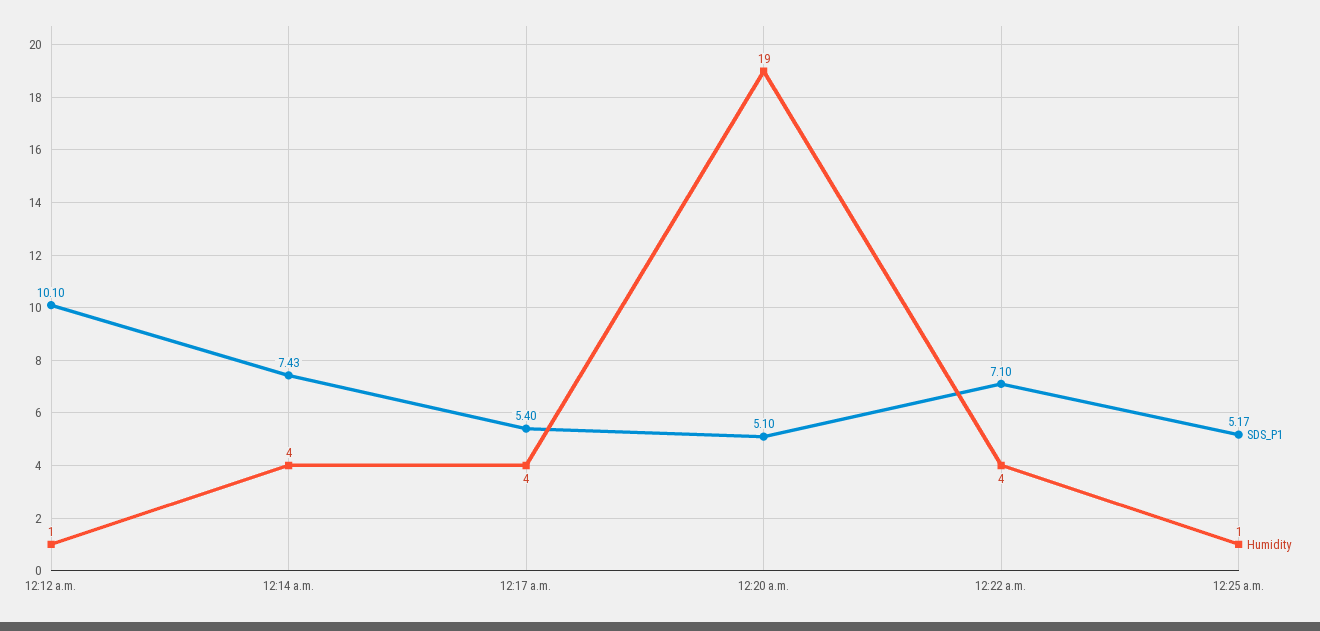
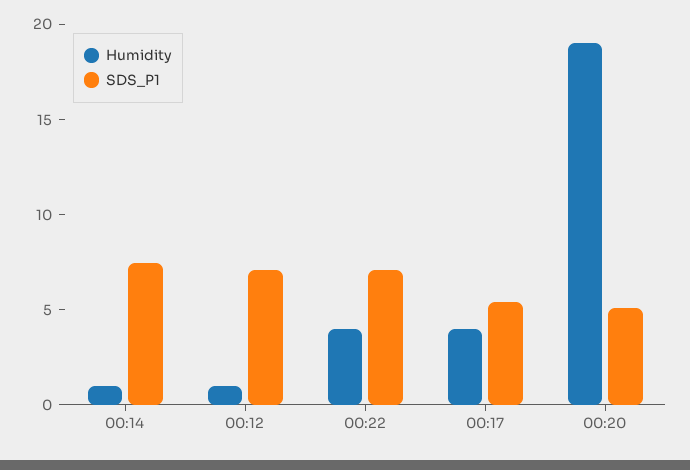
  {
    "SDS_P1": {
-     "12:12 a.m.": 10.1,
+     "12:12 a.m.": 7,
      "12:14 a.m.": 7.43,
      "12:17 a.m.": 5.4,
      "12:20 a.m.": 5.1,
-     "12:22 a.m.": 7.1,
+     "12:22 a.m.": 7.1
-     "12:25 a.m.": 5.17
    },
    "Humidity": {
      "12:12 a.m.": 1,
-     "12:14 a.m.": 4,
+     "12:14 a.m.": 1,
      "12:17 a.m.": 4,
      "12:20 a.m.": 19,
-     "12:22 a.m.": 4,
+     "12:22 a.m.": 4
-     "12:25 a.m.": 1
    }
  }

